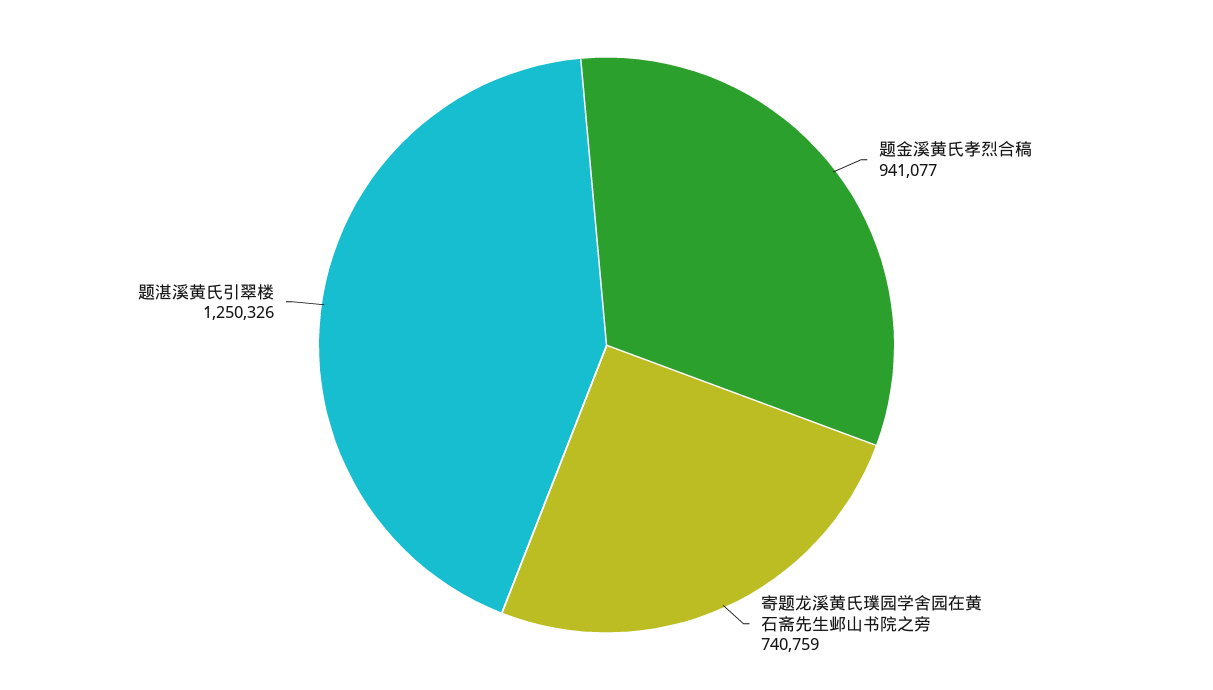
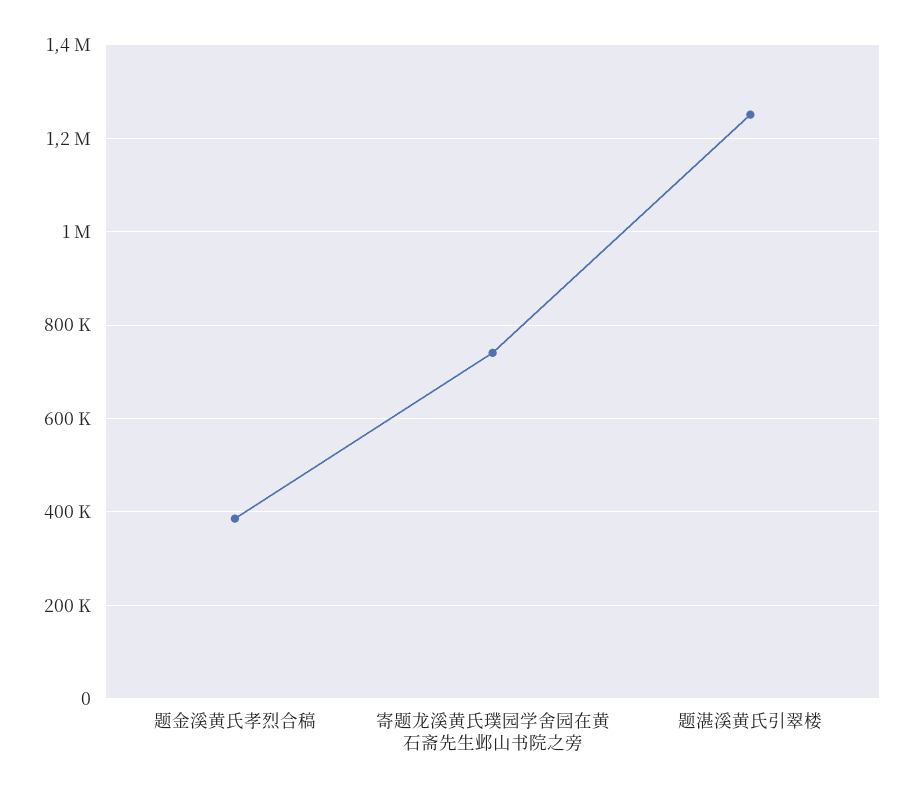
  {
-   "题金溪黄氏孝烈合稿": 941077,
+   "题金溪黄氏孝烈合稿": 380000,
    "寄题龙溪黄氏璞园学舍园在黄石斋先生邺山书院之旁": 740759,
    "题湛溪黄氏引翠楼": 1250326
  }

